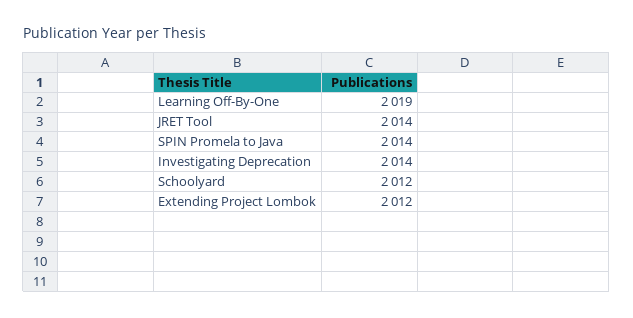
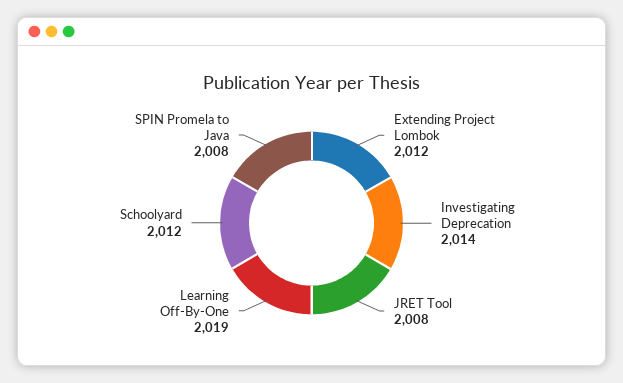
  {
    "Learning Off-By-One": 2019,
-   "JRET Tool": 2014,
+   "JRET Tool": 2008,
-   "SPIN Promela to Java": 2014,
+   "SPIN Promela to Java": 2008,
    "Investigating Deprecation": 2014,
    "Schoolyard": 2012,
    "Extending Project Lombok": 2012
  }

